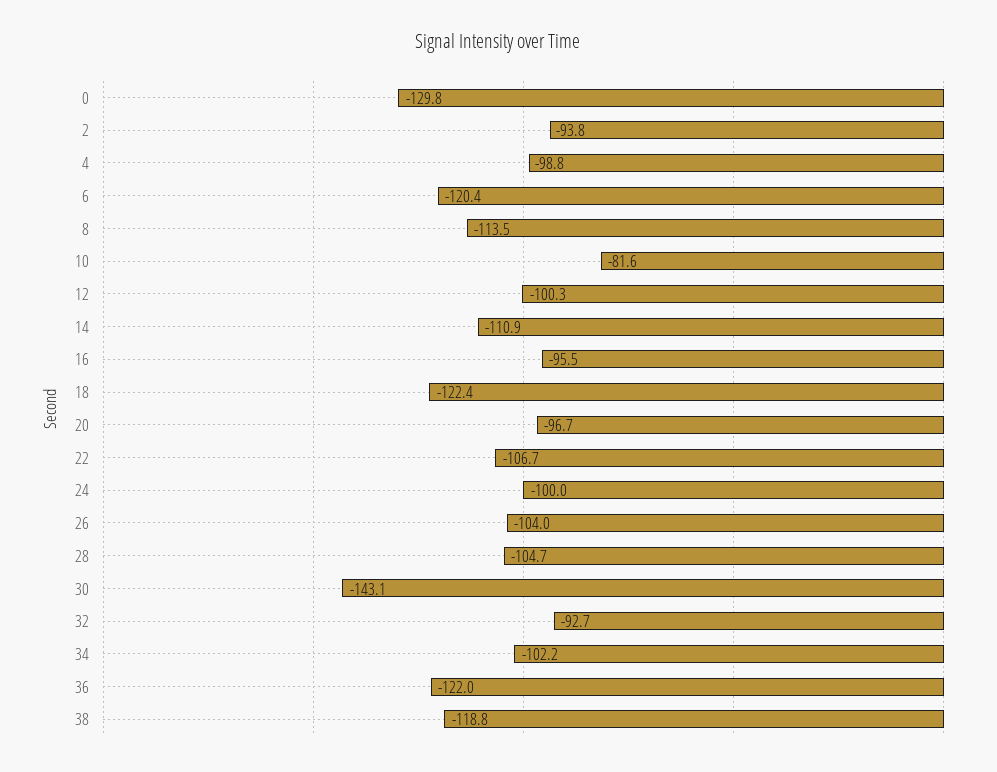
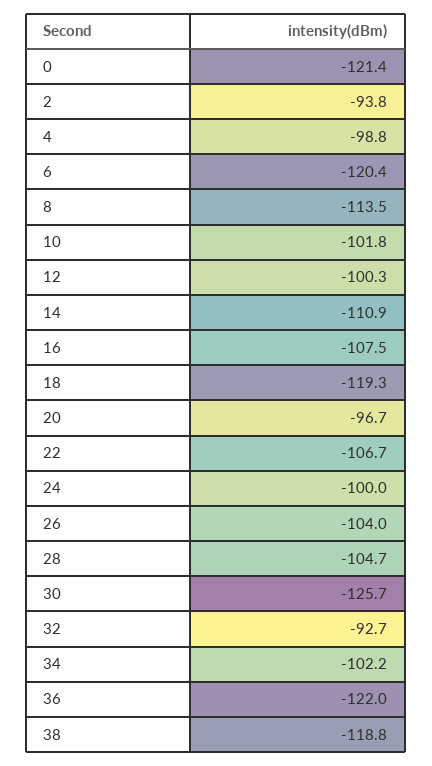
  {
-   "0": -129.8,
+   "0": -121.4,
    "2": -93.8,
    "4": -98.8,
    "6": -120.4,
    "8": -113.5,
-   "10": -81.6,
+   "10": -101.8,
    "12": -100.3,
    "14": -110.9,
-   "16": -95.5,
+   "16": -107.5,
-   "18": -122.4,
+   "18": -119.3,
    "20": -96.7,
    "22": -106.7,
    "24": -100,
    "26": -104,
    "28": -104.7,
-   "30": -143.1,
+   "30": -125.7,
    "32": -92.7,
    "34": -102.2,
    "36": -122,
    "38": -118.8
  }

